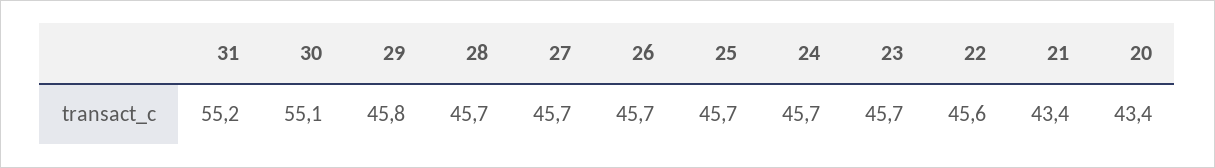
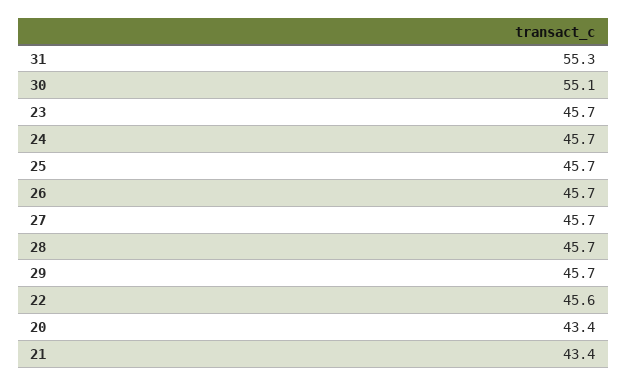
  {
-   "31": 55.2,
+   "31": 55.3,
    "30": 55.1,
-   "29": 45.8,
+   "29": 45.7,
    "28": 45.7,
    "27": 45.7,
    "26": 45.7,
    "25": 45.7,
    "24": 45.7,
    "23": 45.7,
    "22": 45.6,
    "21": 43.4,
    "20": 43.4
  }

